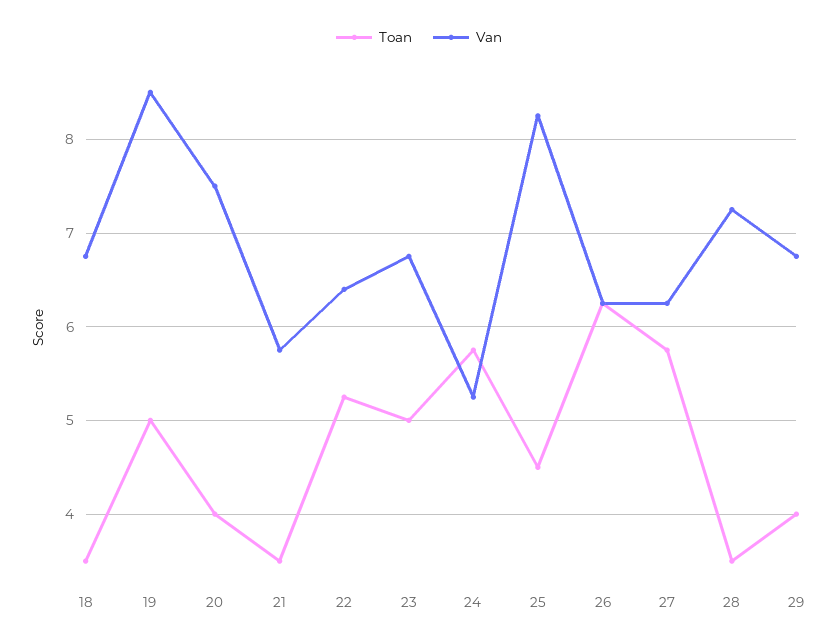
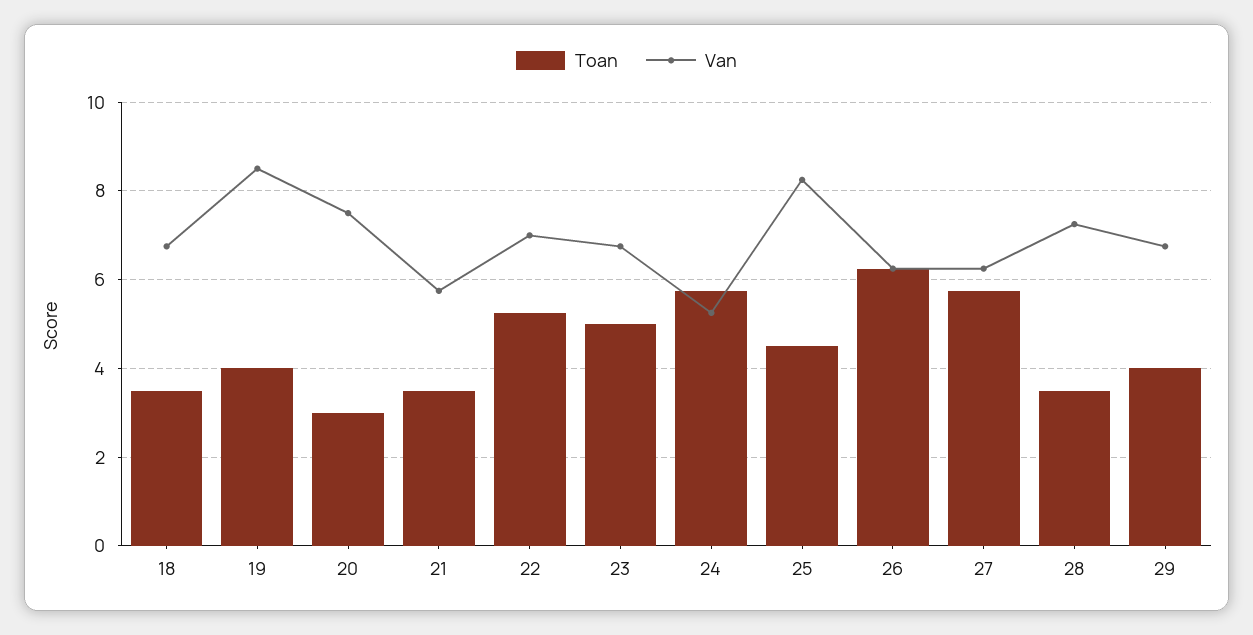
  {
    "Toan": {
      "18": 3.5,
-     "19": 5,
+     "19": 4,
-     "20": 4,
+     "20": 3,
      "21": 3.5,
      "22": 5.3,
      "23": 5,
      "24": 5.8,
      "25": 4.5,
      "26": 6.3,
      "27": 5.8,
      "28": 3.5,
      "29": 4
    },
    "Van": {
      "18": 6.8,
      "19": 8.5,
      "20": 7.5,
      "21": 5.8,
-     "22": 6.4,
+     "22": 7,
      "23": 6.8,
      "24": 5.3,
      "25": 8.3,
      "26": 6.3,
      "27": 6.3,
      "28": 7.3,
      "29": 6.8
    }
  }

